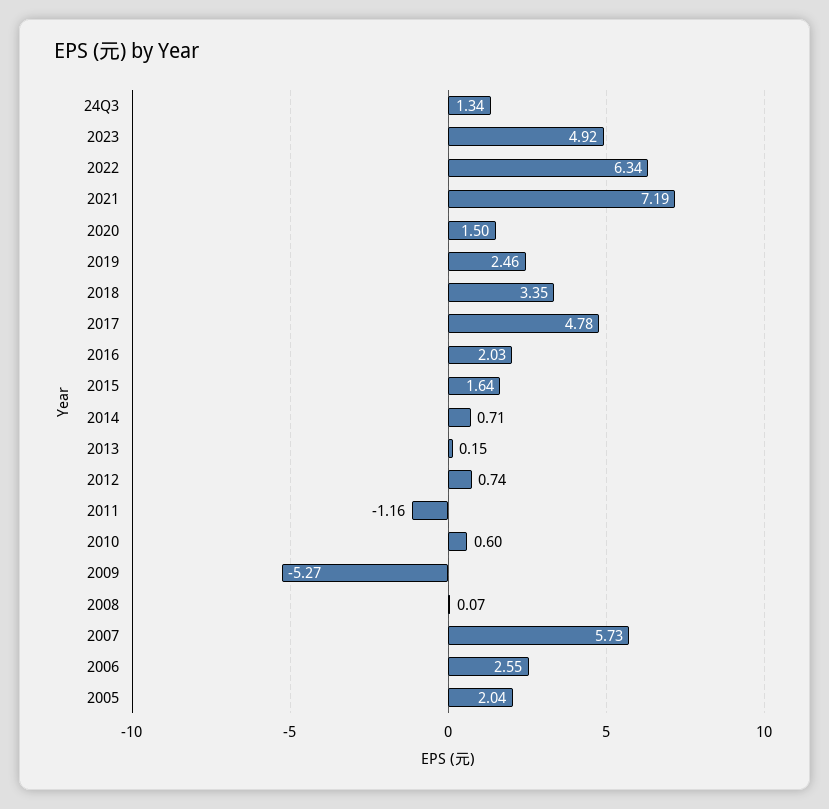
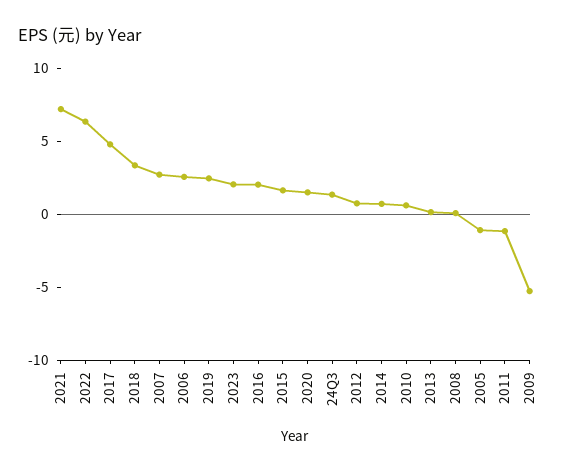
  {
    "24Q3": 1.34,
-   "2023": 4.92,
+   "2023": 2,
    "2022": 6.34,
    "2021": 7.19,
    "2020": 1.5,
    "2019": 2.46,
    "2018": 3.35,
    "2017": 4.78,
    "2016": 2.03,
    "2015": 1.64,
    "2014": 0.71,
    "2013": 0.15,
    "2012": 0.74,
    "2011": -1.16,
    "2010": 0.6,
    "2009": -5.27,
    "2008": 0.07,
-   "2007": 5.73,
+   "2007": 3,
    "2006": 2.55,
-   "2005": 2.04
+   "2005": -1
  }

